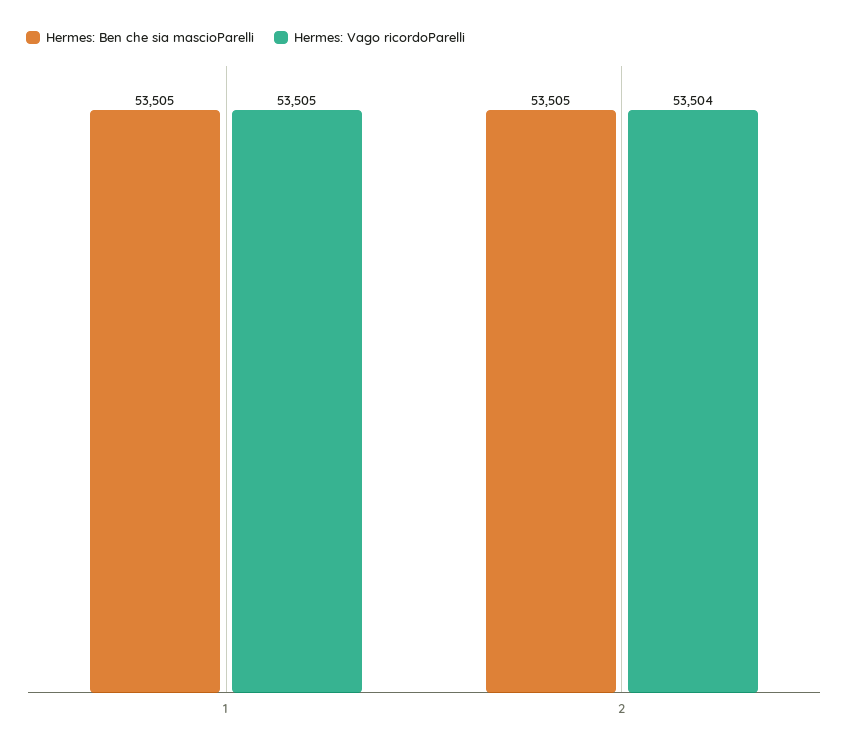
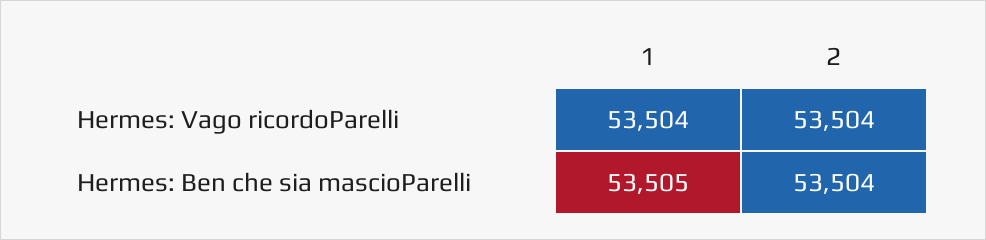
  {
    "Hermes: Ben che sia mascioParelli": {
      "1": 53505,
-     "2": 53505
+     "2": 53504
    },
    "Hermes: Vago ricordoParelli": {
-     "1": 53505,
+     "1": 53504,
      "2": 53504
    }
  }

